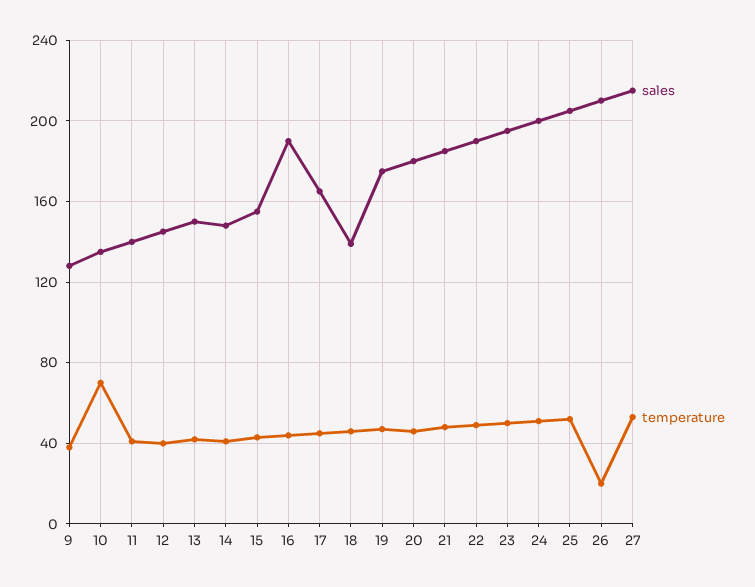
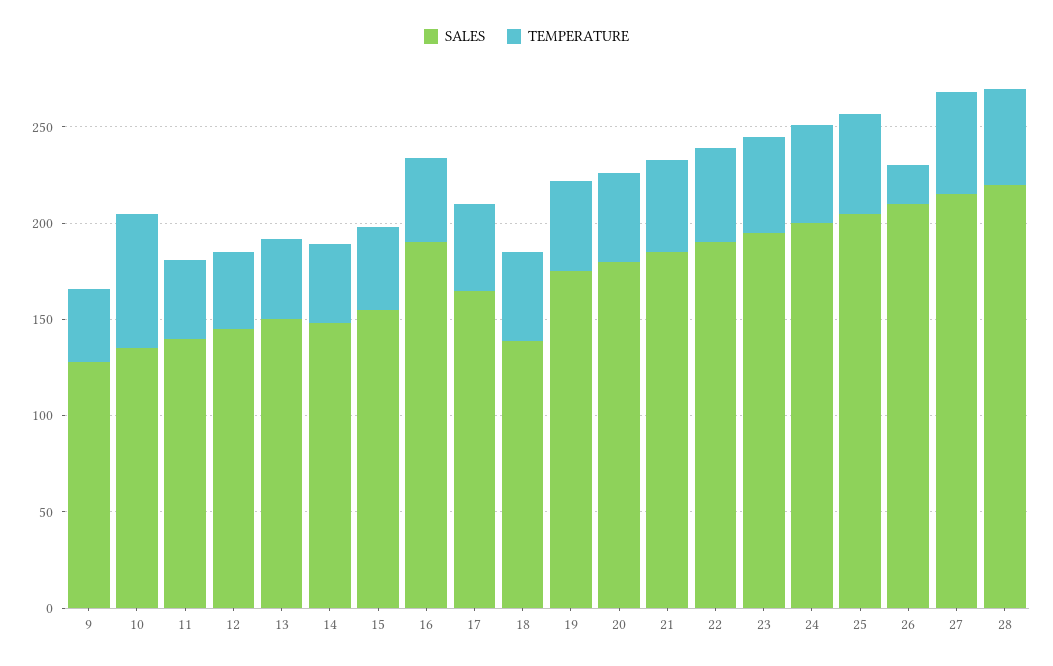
  {
    "sales": {
      "9": 130,
      "10": 135,
      "11": 140,
      "12": 145,
      "13": 150,
      "14": 150,
      "15": 155,
      "16": 190,
      "17": 165,
      "18": 140,
      "19": 175,
      "20": 180,
      "21": 185,
      "22": 190,
      "23": 195,
      "24": 200,
      "25": 205,
      "26": 210,
-     "27": 215
+     "27": 215,
+     "28": 220
    },
    "temperature": {
      "9": 40,
      "10": 70,
      "11": 40,
      "12": 40,
      "13": 40,
      "14": 40,
      "15": 45,
      "16": 45,
      "17": 45,
      "18": 45,
      "19": 45,
      "20": 45,
      "21": 50,
      "22": 50,
      "23": 50,
      "24": 50,
      "25": 50,
      "26": 20,
-     "27": 55
+     "27": 55,
+     "28": 50
    }
  }

